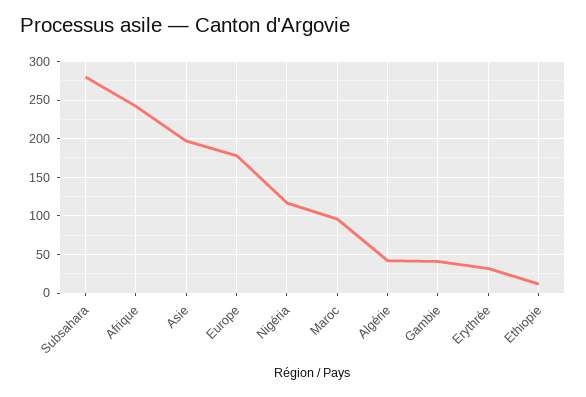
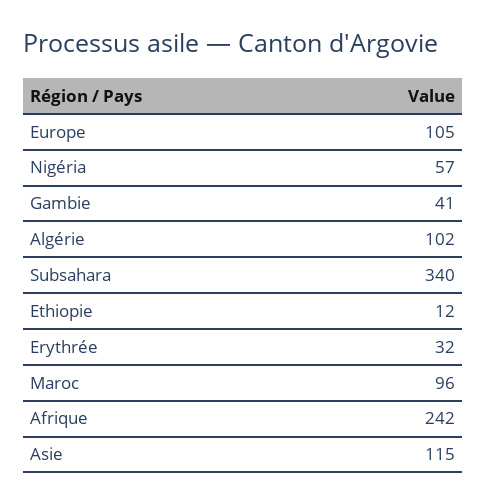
  {
-   "Subsahara": 280,
+   "Subsahara": 340,
    "Afrique": 242,
-   "Asie": 200,
+   "Asie": 115,
-   "Europe": 180,
+   "Europe": 105,
-   "Nigéria": 120,
+   "Nigéria": 57,
    "Maroc": 96,
-   "Algérie": 40,
+   "Algérie": 102,
    "Gambie": 41,
    "Erythrée": 32,
    "Ethiopie": 12
  }

